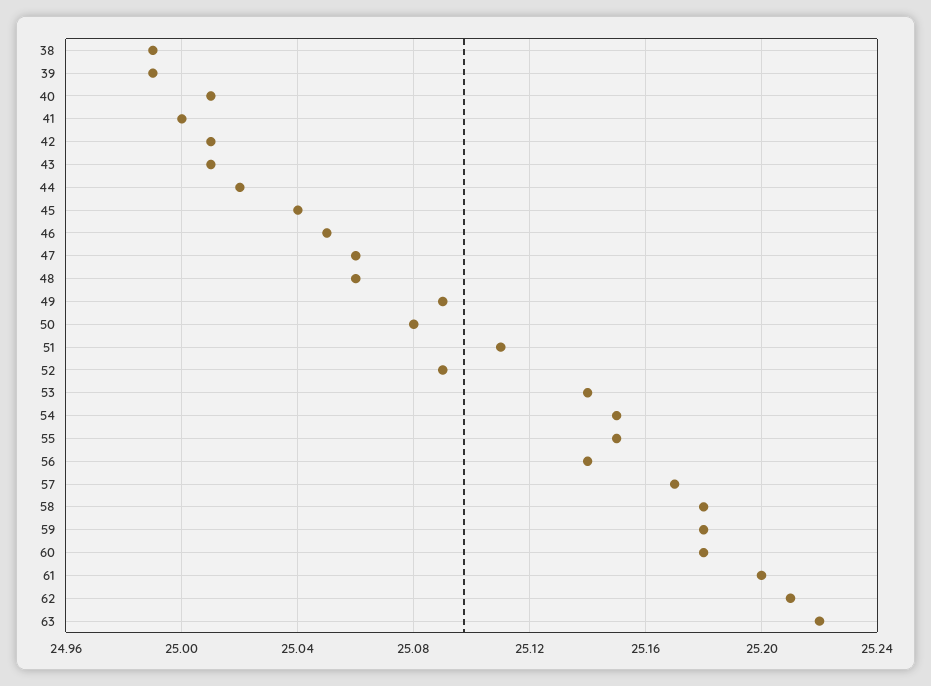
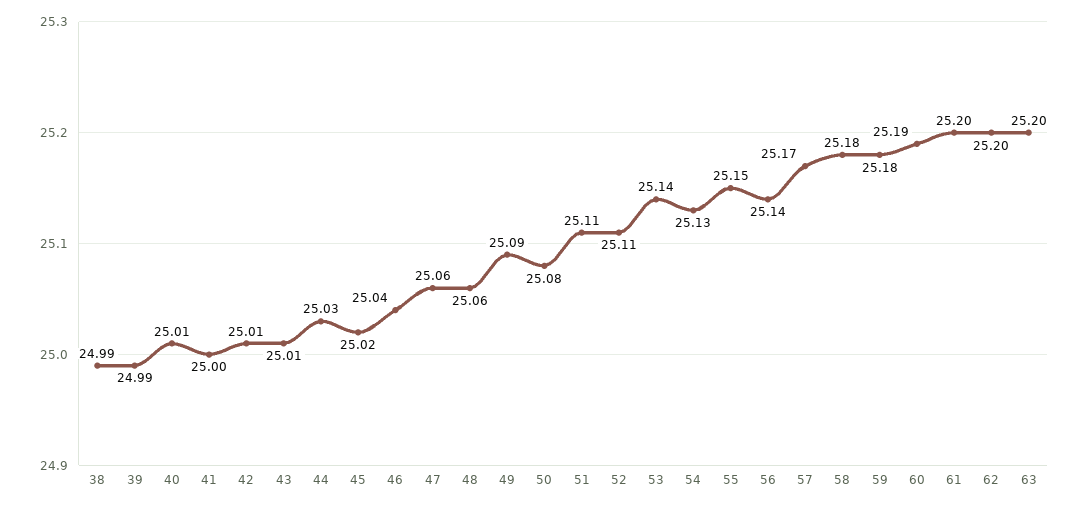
  {
    "38": 24.99,
    "39": 24.99,
    "40": 25.01,
    "41": 25,
    "42": 25.01,
    "43": 25.01,
-   "44": 25.02,
+   "44": 25.03,
-   "45": 25.04,
+   "45": 25.02,
-   "46": 25.05,
+   "46": 25.04,
    "47": 25.06,
    "48": 25.06,
    "49": 25.09,
    "50": 25.08,
    "51": 25.11,
-   "52": 25.09,
+   "52": 25.11,
    "53": 25.14,
-   "54": 25.15,
+   "54": 25.13,
    "55": 25.15,
    "56": 25.14,
    "57": 25.17,
    "58": 25.18,
    "59": 25.18,
-   "60": 25.18,
+   "60": 25.19,
    "61": 25.2,
-   "62": 25.21,
+   "62": 25.2,
-   "63": 25.22
+   "63": 25.2
  }

